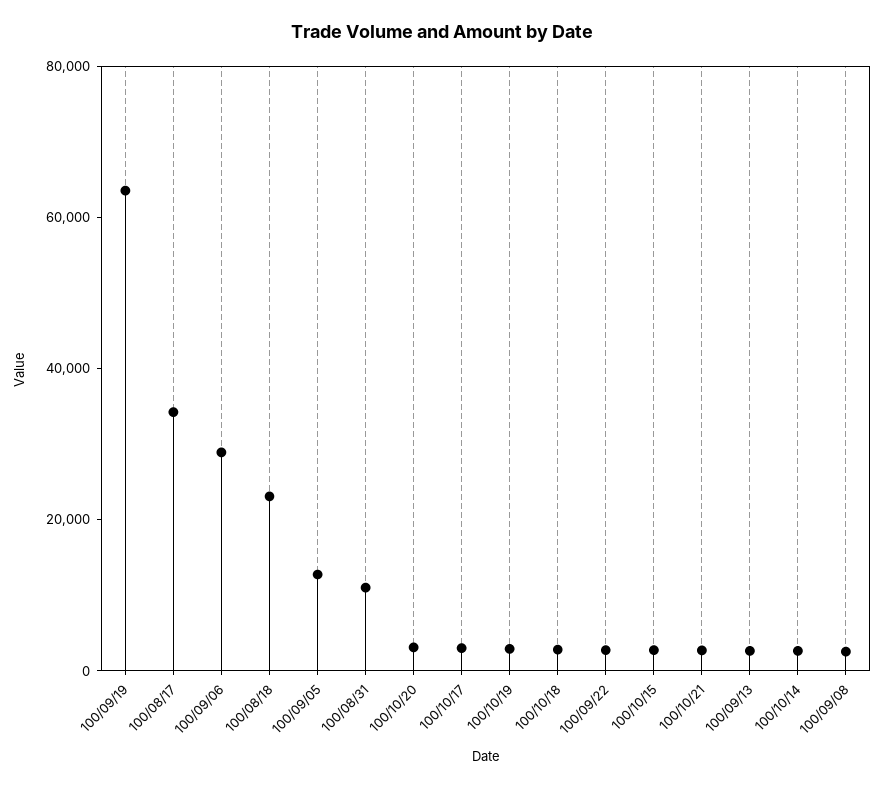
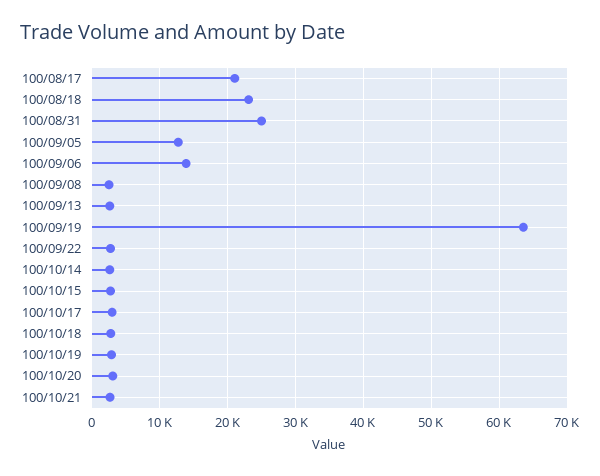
  {
    "100/09/19": 64000,
-   "100/08/17": 35000,
+   "100/08/17": 21000,
-   "100/09/06": 30000,
+   "100/09/06": 14000,
    "100/08/18": 23000,
    "100/09/05": 13000,
-   "100/08/31": 10000,
+   "100/08/31": 25000,
    "100/10/20": 3000,
    "100/10/17": 3000,
    "100/10/19": 3000,
    "100/10/18": 3000,
    "100/09/22": 3000,
    "100/10/15": 3000,
    "100/10/21": 3000,
    "100/09/13": 3000,
    "100/10/14": 3000,
    "100/09/08": 3000
  }

